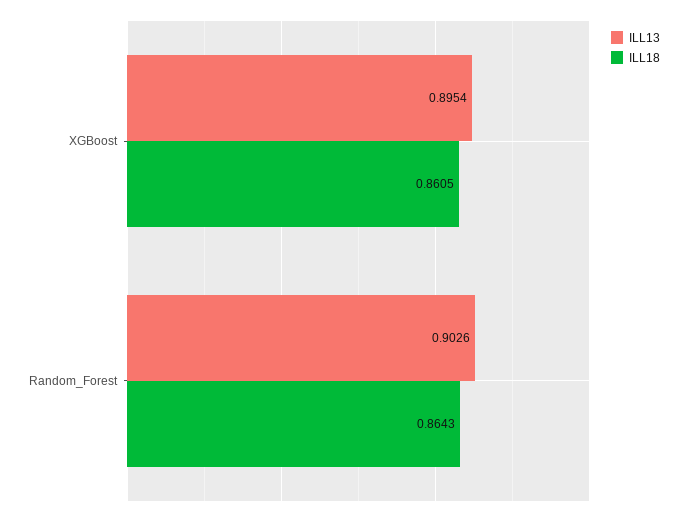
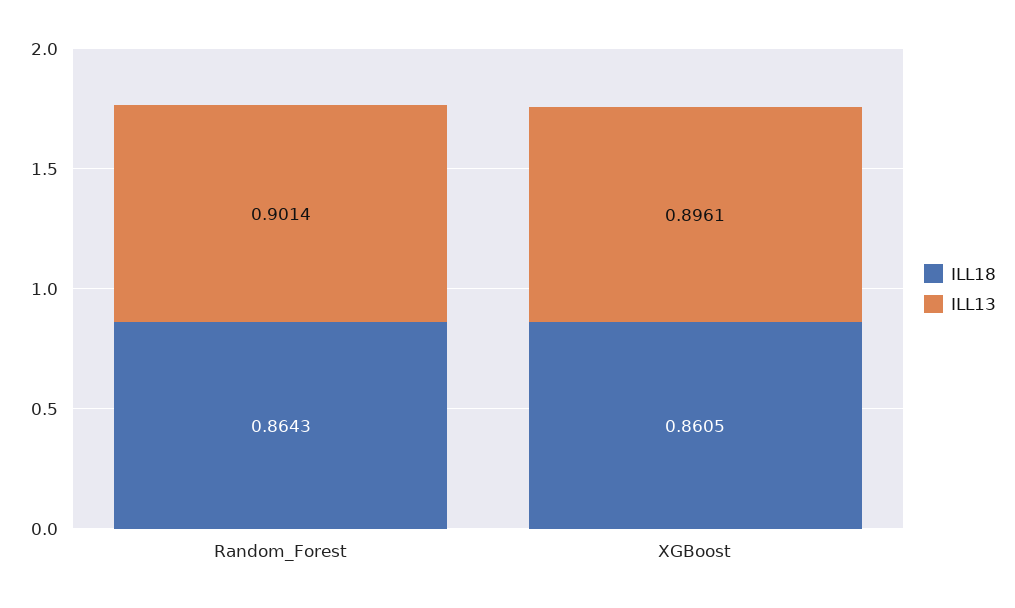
  {
    "ILL13": {
-     "XGBoost": 0.8954,
+     "XGBoost": 0.8961,
-     "Random_Forest": 0.9026
+     "Random_Forest": 0.9014
    },
    "ILL18": {
      "XGBoost": 0.8605,
      "Random_Forest": 0.8643
    }
  }

